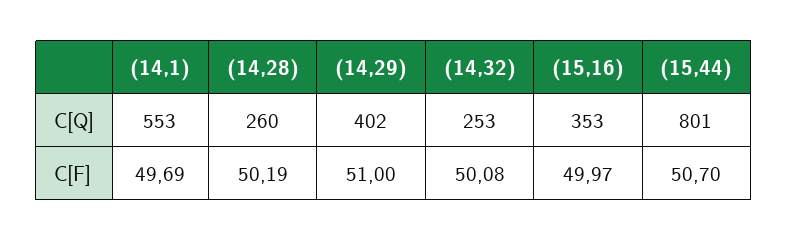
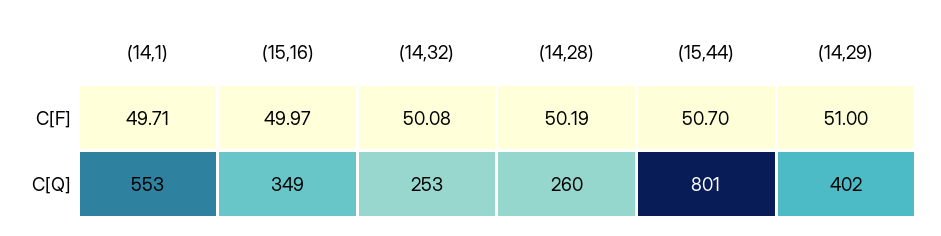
  {
    "(14,1)": {
      "C[Q]": 553,
-     "C[F]": 49.69
+     "C[F]": 49.71
    },
    "(14,28)": {
      "C[Q]": 260,
      "C[F]": 50.19
    },
    "(14,29)": {
      "C[Q]": 402,
      "C[F]": 51
    },
    "(14,32)": {
      "C[Q]": 253,
      "C[F]": 50.08
    },
    "(15,16)": {
-     "C[Q]": 353,
+     "C[Q]": 349,
      "C[F]": 49.97
    },
    "(15,44)": {
      "C[Q]": 801,
      "C[F]": 50.7
    }
  }

